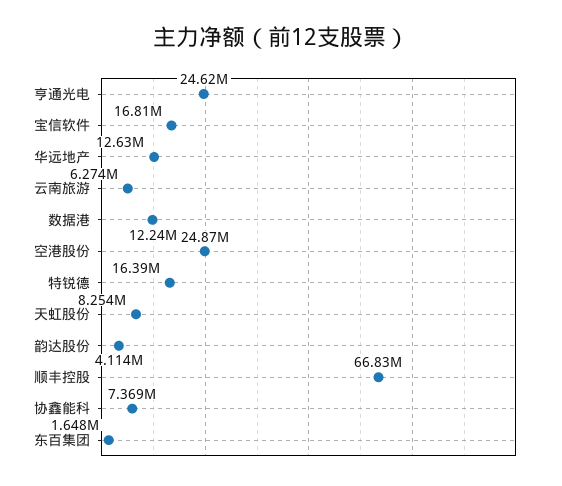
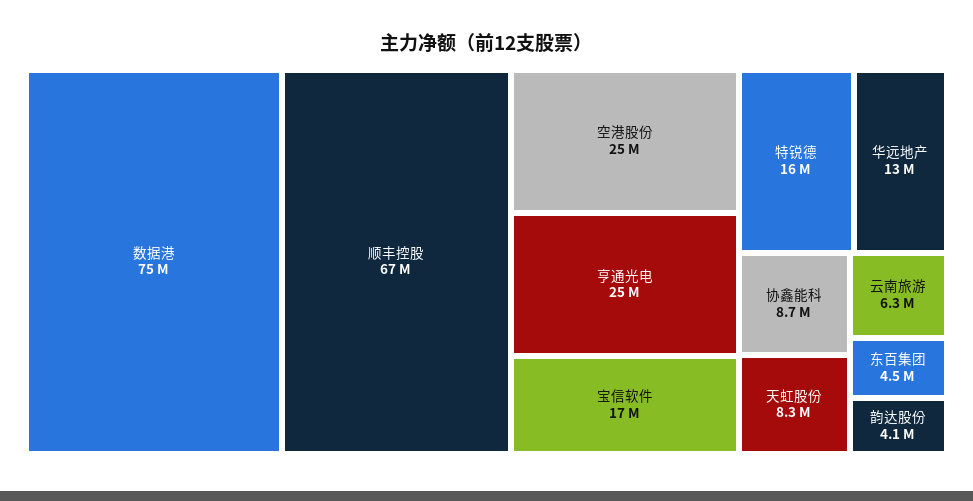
  {
    "亨通光电": 24620000,
    "宝信软件": 16810000,
    "华远地产": 12630000,
    "云南旅游": 6274000,
-   "数据港": 12240000,
+   "数据港": 75000000,
    "空港股份": 24870000,
    "特锐德": 16390000,
    "天虹股份": 8254000,
    "韵达股份": 4114000,
    "顺丰控股": 66830000,
-   "协鑫能科": 7369000,
+   "协鑫能科": 8700000,
-   "东百集团": 1648000
+   "东百集团": 4500000
  }

